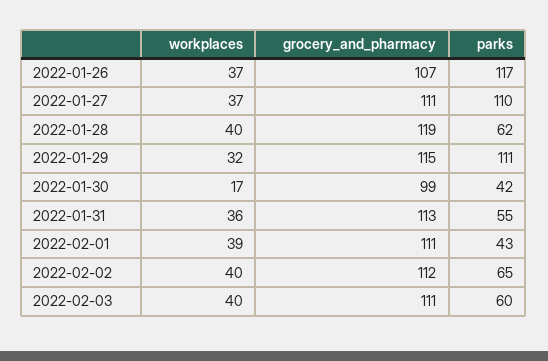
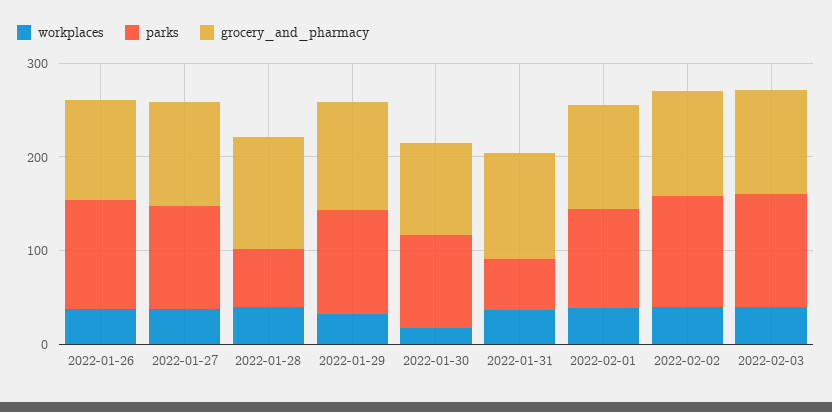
  {
    "workplaces": {
      "2022-01-26": 37,
      "2022-01-27": 37,
      "2022-01-28": 40,
      "2022-01-29": 32,
      "2022-01-30": 17,
      "2022-01-31": 36,
      "2022-02-01": 39,
      "2022-02-02": 40,
      "2022-02-03": 40
    },
    "grocery_and_pharmacy": {
      "2022-01-26": 107,
      "2022-01-27": 111,
      "2022-01-28": 119,
      "2022-01-29": 115,
      "2022-01-30": 99,
      "2022-01-31": 113,
      "2022-02-01": 111,
      "2022-02-02": 112,
      "2022-02-03": 111
    },
    "parks": {
      "2022-01-26": 117,
      "2022-01-27": 110,
      "2022-01-28": 62,
      "2022-01-29": 111,
-     "2022-01-30": 42,
+     "2022-01-30": 100,
      "2022-01-31": 55,
-     "2022-02-01": 43,
+     "2022-02-01": 100,
-     "2022-02-02": 65,
+     "2022-02-02": 120,
-     "2022-02-03": 60
+     "2022-02-03": 120
    }
  }

